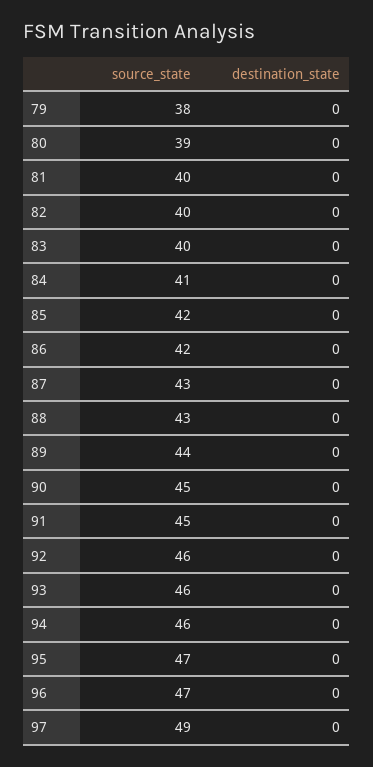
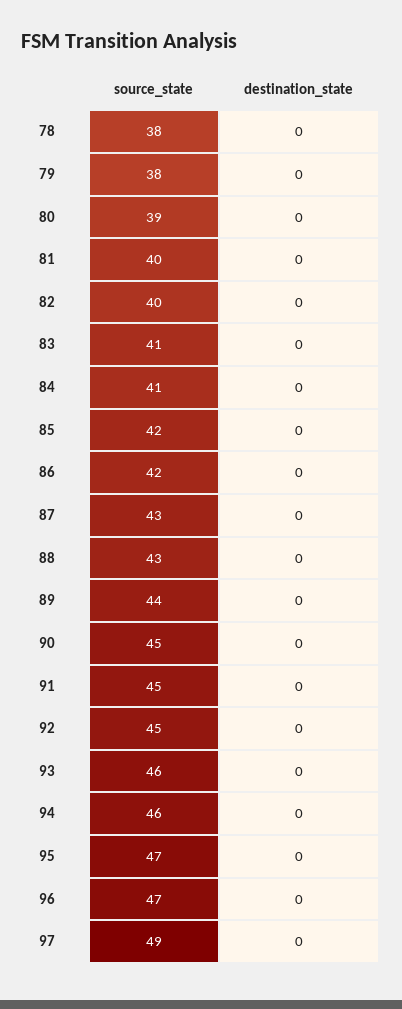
  {
    "source_state": {
      "79": 38,
      "80": 39,
      "81": 40,
      "82": 40,
-     "83": 40,
+     "83": 41,
      "84": 41,
      "85": 42,
      "86": 42,
      "87": 43,
      "88": 43,
      "89": 44,
      "90": 45,
      "91": 45,
-     "92": 46,
+     "92": 45,
      "93": 46,
      "94": 46,
      "95": 47,
      "96": 47,
-     "97": 49
+     "97": 49,
+     "78": 38
    },
    "destination_state": {
      "79": 0,
      "80": 0,
      "81": 0,
      "82": 0,
      "83": 0,
      "84": 0,
      "85": 0,
      "86": 0,
      "87": 0,
      "88": 0,
      "89": 0,
      "90": 0,
      "91": 0,
      "92": 0,
      "93": 0,
      "94": 0,
      "95": 0,
      "96": 0,
-     "97": 0
+     "97": 0,
+     "78": 0
    }
  }

